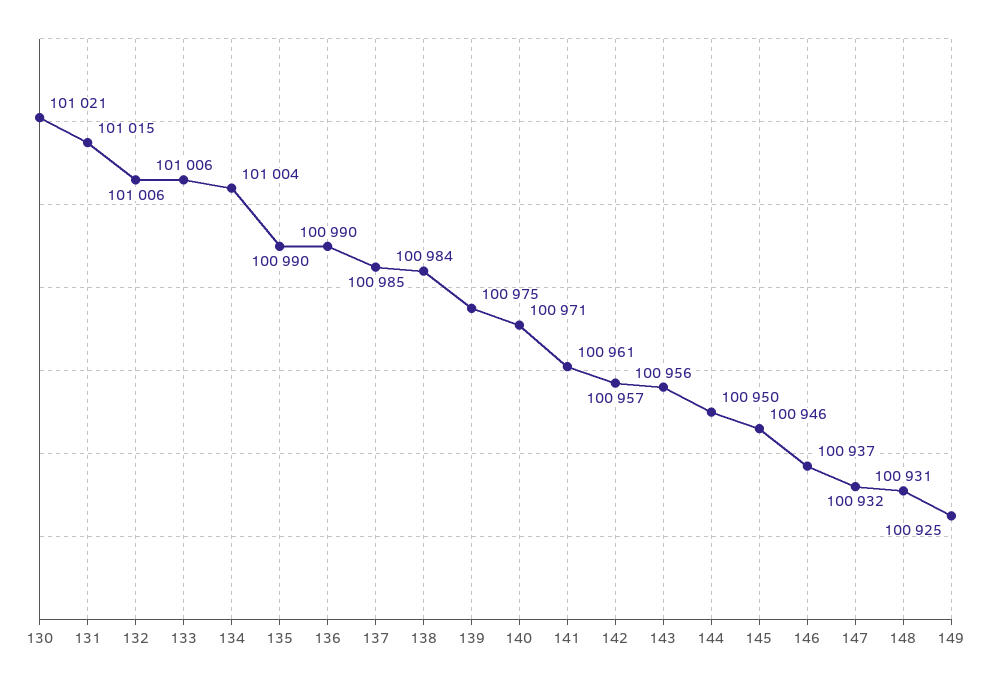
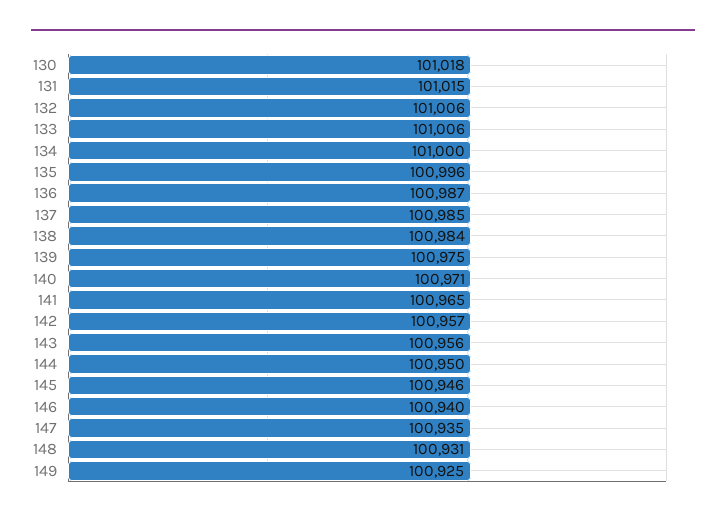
  {
-   "130": 101021,
+   "130": 101018,
    "131": 101015,
    "132": 101006,
    "133": 101006,
-   "134": 101004,
+   "134": 101000,
-   "135": 100990,
+   "135": 100996,
-   "136": 100990,
+   "136": 100987,
    "137": 100985,
    "138": 100984,
    "139": 100975,
    "140": 100971,
-   "141": 100961,
+   "141": 100965,
    "142": 100957,
    "143": 100956,
    "144": 100950,
    "145": 100946,
-   "146": 100937,
+   "146": 100940,
-   "147": 100932,
+   "147": 100935,
    "148": 100931,
    "149": 100925
  }

